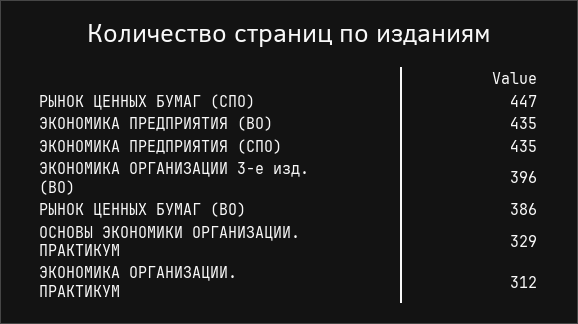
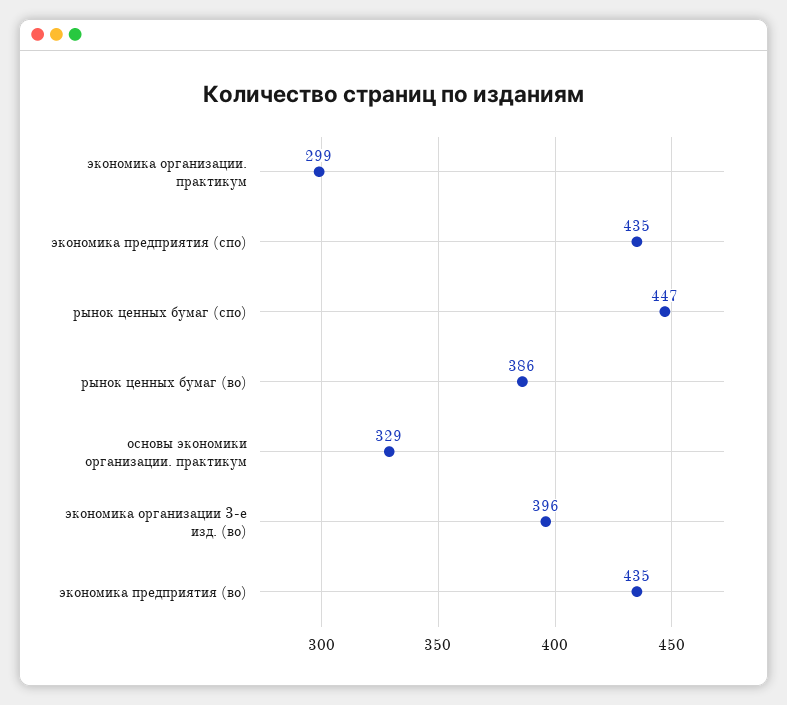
  {
    "РЫНОК ЦЕННЫХ БУМАГ (СПО)": 447,
    "ЭКОНОМИКА ПРЕДПРИЯТИЯ (ВО)": 435,
    "ЭКОНОМИКА ПРЕДПРИЯТИЯ (СПО)": 435,
    "ЭКОНОМИКА ОРГАНИЗАЦИИ 3-е изд. (ВО)": 396,
    "РЫНОК ЦЕННЫХ БУМАГ (ВО)": 386,
    "ОСНОВЫ ЭКОНОМИКИ ОРГАНИЗАЦИИ. ПРАКТИКУМ": 329,
-   "ЭКОНОМИКА ОРГАНИЗАЦИИ. ПРАКТИКУМ": 312
+   "ЭКОНОМИКА ОРГАНИЗАЦИИ. ПРАКТИКУМ": 299
  }

